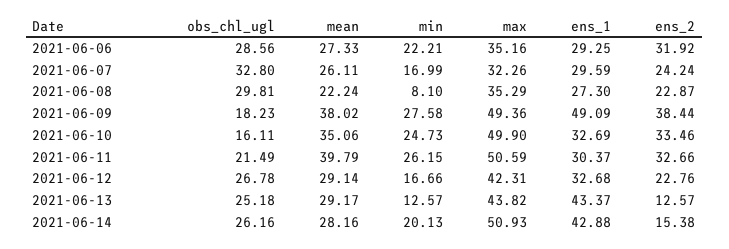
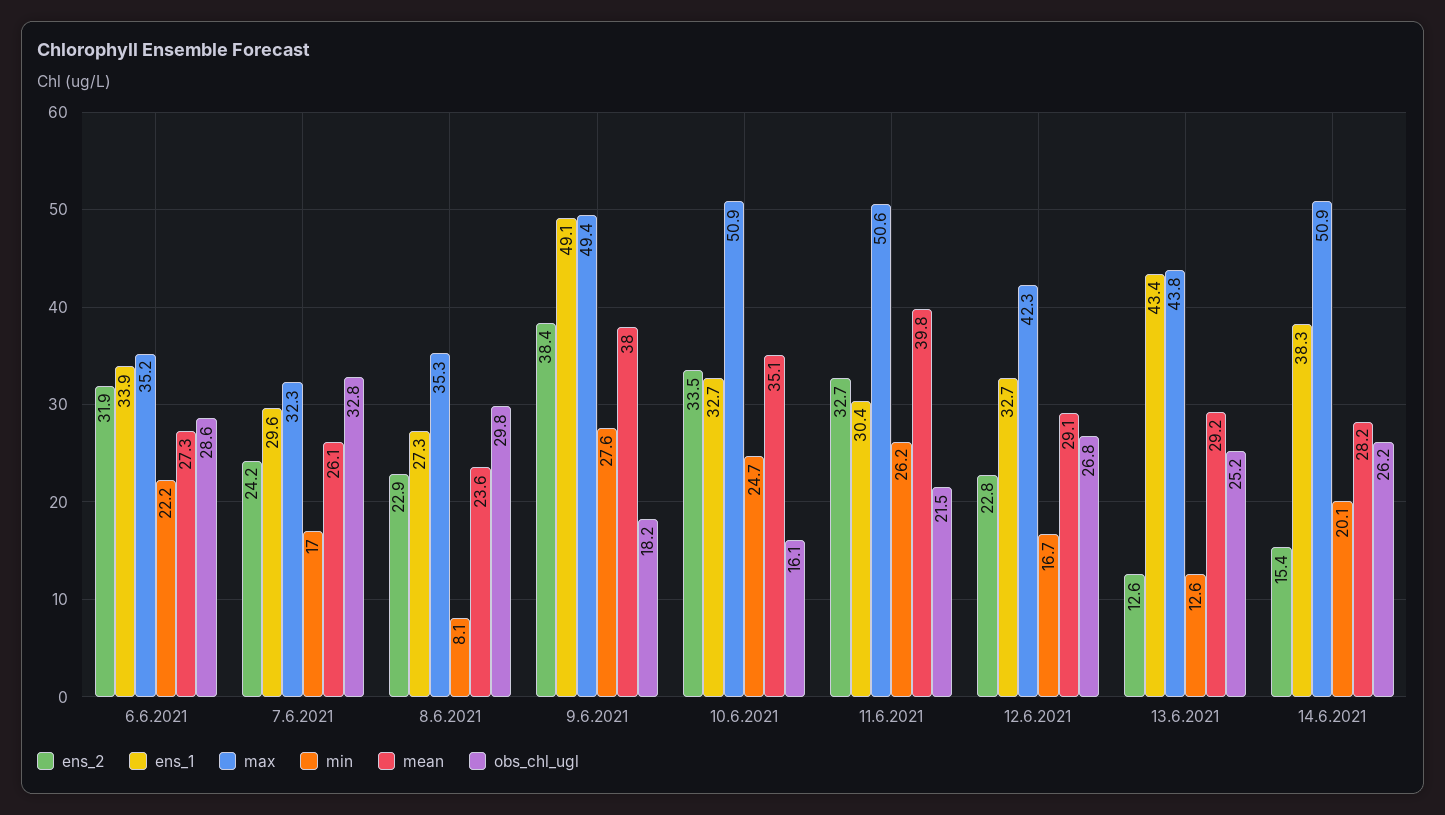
  {
    "obs_chl_ugl": {
      "2021-06-06": 28.56,
      "2021-06-07": 32.8,
      "2021-06-08": 29.81,
      "2021-06-09": 18.23,
      "2021-06-10": 16.11,
      "2021-06-11": 21.49,
      "2021-06-12": 26.78,
      "2021-06-13": 25.18,
      "2021-06-14": 26.16
    },
    "mean": {
      "2021-06-06": 27.33,
      "2021-06-07": 26.11,
-     "2021-06-08": 22.24,
+     "2021-06-08": 23.6,
      "2021-06-09": 38.02,
      "2021-06-10": 35.06,
      "2021-06-11": 39.79,
      "2021-06-12": 29.14,
      "2021-06-13": 29.17,
      "2021-06-14": 28.16
    },
    "min": {
      "2021-06-06": 22.21,
      "2021-06-07": 16.99,
      "2021-06-08": 8.1,
      "2021-06-09": 27.58,
      "2021-06-10": 24.73,
      "2021-06-11": 26.15,
      "2021-06-12": 16.66,
      "2021-06-13": 12.57,
      "2021-06-14": 20.13
    },
    "max": {
      "2021-06-06": 35.16,
      "2021-06-07": 32.26,
      "2021-06-08": 35.29,
      "2021-06-09": 49.36,
-     "2021-06-10": 49.9,
+     "2021-06-10": 50.9,
      "2021-06-11": 50.59,
      "2021-06-12": 42.31,
      "2021-06-13": 43.82,
      "2021-06-14": 50.93
    },
    "ens_1": {
-     "2021-06-06": 29.25,
+     "2021-06-06": 33.9,
      "2021-06-07": 29.59,
      "2021-06-08": 27.3,
      "2021-06-09": 49.09,
      "2021-06-10": 32.69,
      "2021-06-11": 30.37,
      "2021-06-12": 32.68,
      "2021-06-13": 43.37,
-     "2021-06-14": 42.88
+     "2021-06-14": 38.3
    },
    "ens_2": {
      "2021-06-06": 31.92,
      "2021-06-07": 24.24,
      "2021-06-08": 22.87,
      "2021-06-09": 38.44,
      "2021-06-10": 33.46,
      "2021-06-11": 32.66,
      "2021-06-12": 22.76,
      "2021-06-13": 12.57,
      "2021-06-14": 15.38
    }
  }

